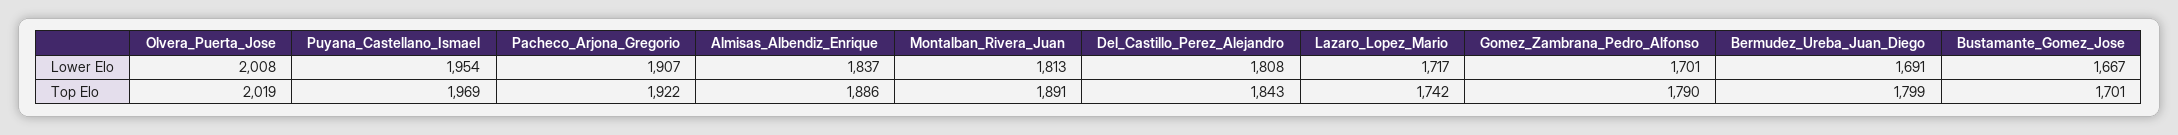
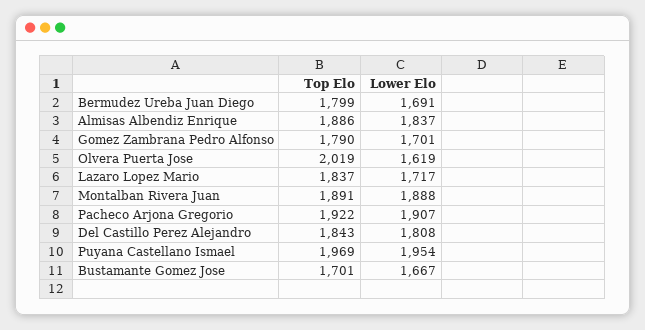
  {
    "Olvera_Puerta_Jose": {
-     "Lower Elo": 2008,
+     "Lower Elo": 1619,
      "Top Elo": 2019
    },
    "Puyana_Castellano_Ismael": {
      "Lower Elo": 1954,
      "Top Elo": 1969
    },
    "Pacheco_Arjona_Gregorio": {
      "Lower Elo": 1907,
      "Top Elo": 1922
    },
    "Almisas_Albendiz_Enrique": {
      "Lower Elo": 1837,
      "Top Elo": 1886
    },
    "Montalban_Rivera_Juan": {
-     "Lower Elo": 1813,
+     "Lower Elo": 1888,
      "Top Elo": 1891
    },
    "Del_Castillo_Perez_Alejandro": {
      "Lower Elo": 1808,
      "Top Elo": 1843
    },
    "Lazaro_Lopez_Mario": {
      "Lower Elo": 1717,
-     "Top Elo": 1742
+     "Top Elo": 1837
    },
    "Gomez_Zambrana_Pedro_Alfonso": {
      "Lower Elo": 1701,
      "Top Elo": 1790
    },
    "Bermudez_Ureba_Juan_Diego": {
      "Lower Elo": 1691,
      "Top Elo": 1799
    },
    "Bustamante_Gomez_Jose": {
      "Lower Elo": 1667,
      "Top Elo": 1701
    }
  }

